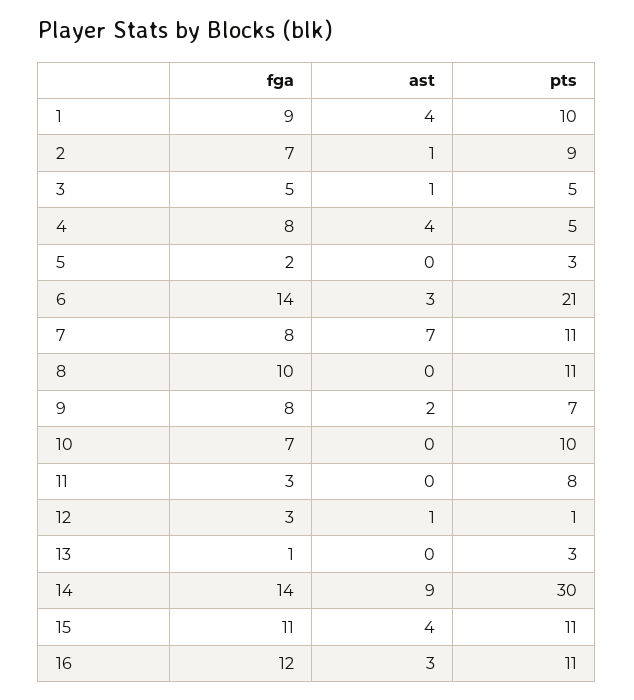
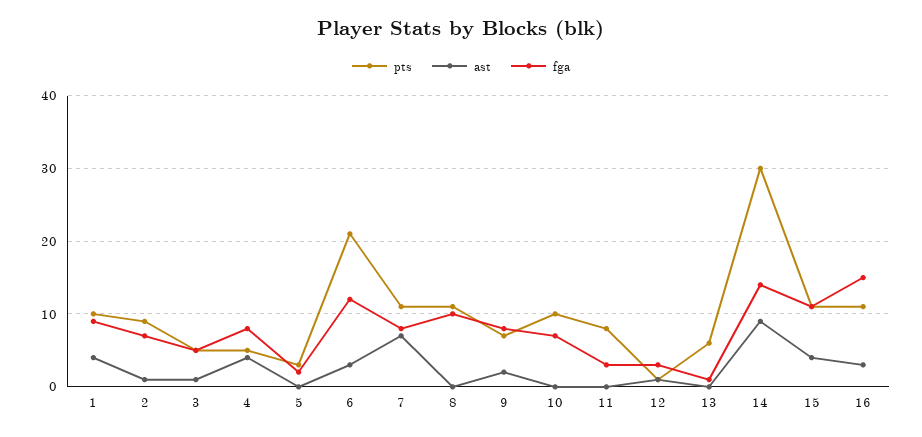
  {
    "fga": {
      "1": 9,
      "2": 7,
      "3": 5,
      "4": 8,
      "5": 2,
-     "6": 14,
+     "6": 12,
      "7": 8,
      "8": 10,
      "9": 8,
      "10": 7,
      "11": 3,
      "12": 3,
      "13": 1,
      "14": 14,
      "15": 11,
-     "16": 12
+     "16": 15
    },
    "ast": {
      "1": 4,
      "2": 1,
      "3": 1,
      "4": 4,
      "5": 0,
      "6": 3,
      "7": 7,
      "8": 0,
      "9": 2,
      "10": 0,
      "11": 0,
      "12": 1,
      "13": 0,
      "14": 9,
      "15": 4,
      "16": 3
    },
    "pts": {
      "1": 10,
      "2": 9,
      "3": 5,
      "4": 5,
      "5": 3,
      "6": 21,
      "7": 11,
      "8": 11,
      "9": 7,
      "10": 10,
      "11": 8,
      "12": 1,
-     "13": 3,
+     "13": 6,
      "14": 30,
      "15": 11,
      "16": 11
    }
  }

